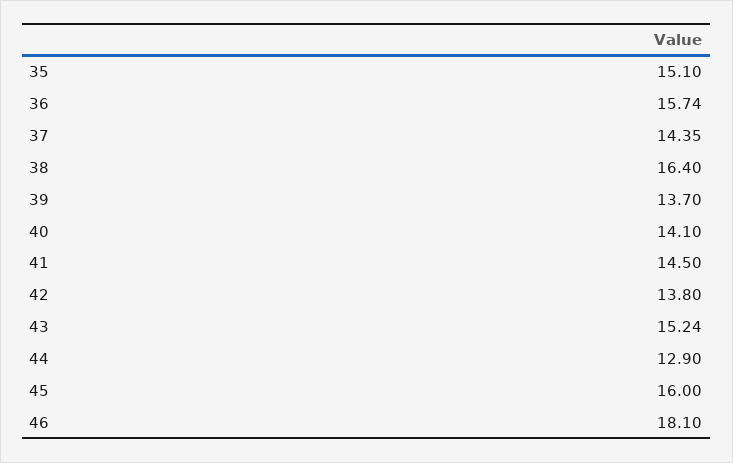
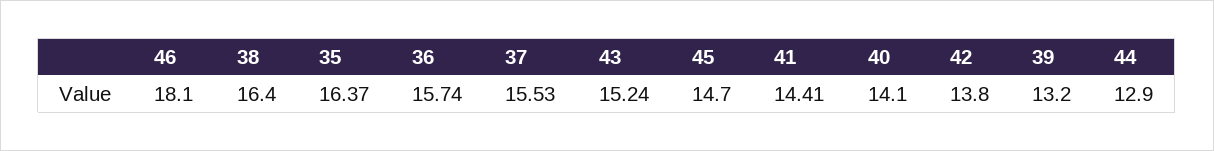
  {
-   "35": 15.1,
+   "35": 16.37,
    "36": 15.74,
-   "37": 14.35,
+   "37": 15.53,
    "38": 16.4,
-   "39": 13.7,
+   "39": 13.2,
    "40": 14.1,
-   "41": 14.5,
+   "41": 14.41,
    "42": 13.8,
    "43": 15.24,
    "44": 12.9,
-   "45": 16,
+   "45": 14.7,
    "46": 18.1
  }

